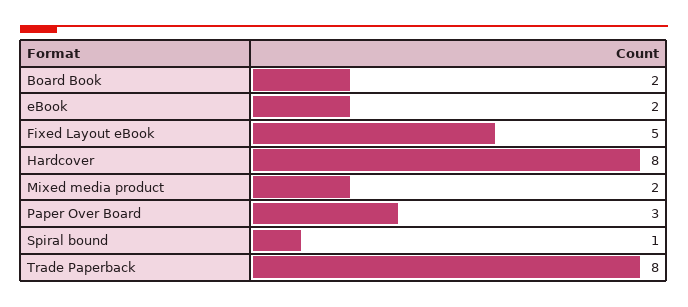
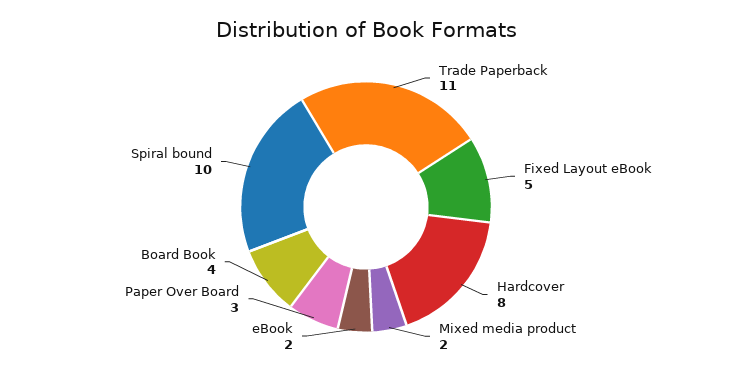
  {
-   "Board Book": 2,
+   "Board Book": 4,
    "eBook": 2,
    "Fixed Layout eBook": 5,
    "Hardcover": 8,
    "Mixed media product": 2,
    "Paper Over Board": 3,
-   "Spiral bound": 1,
+   "Spiral bound": 10,
-   "Trade Paperback": 8
+   "Trade Paperback": 11
  }

